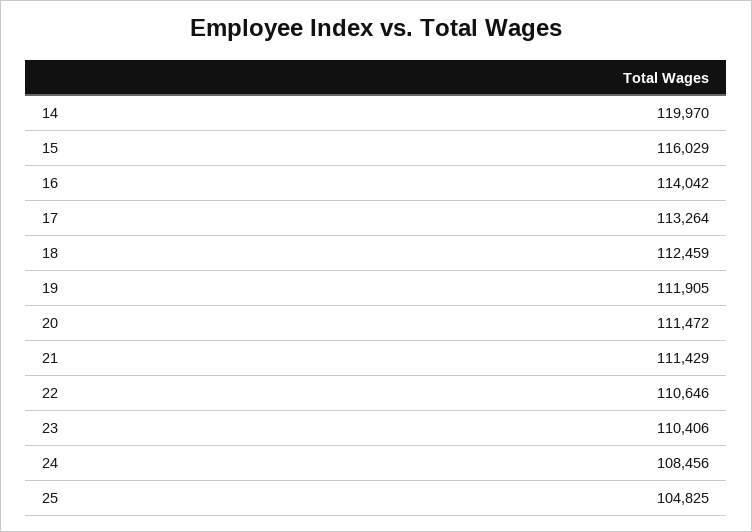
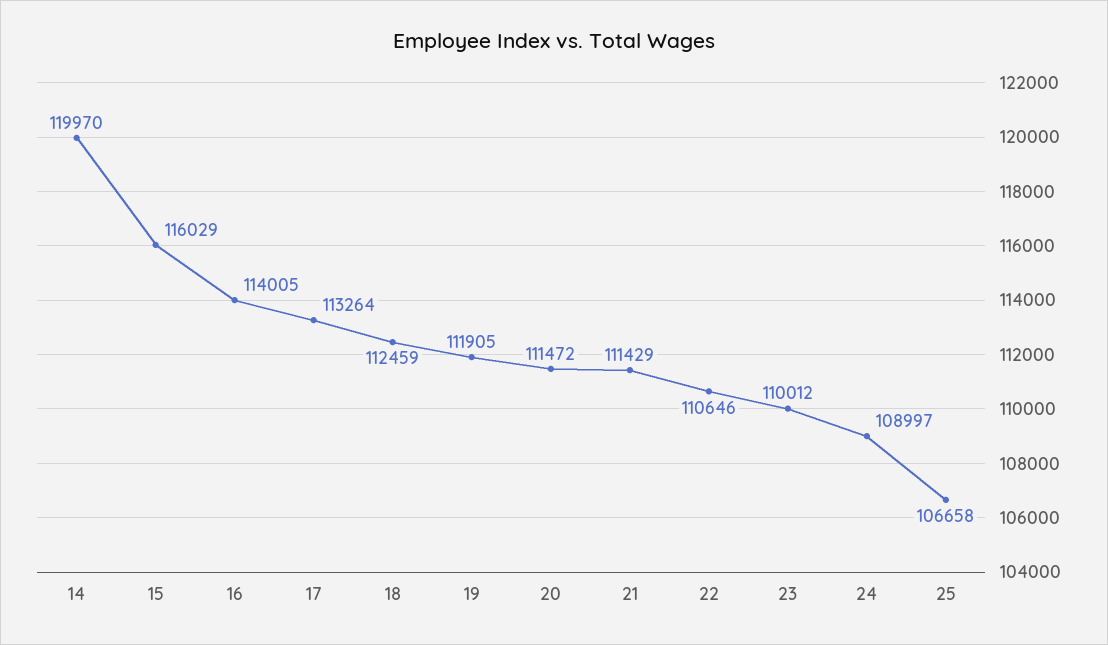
  {
    "14": 119970,
    "15": 116029,
-   "16": 114042,
+   "16": 114005,
    "17": 113264,
    "18": 112459,
    "19": 111905,
    "20": 111472,
    "21": 111429,
    "22": 110646,
-   "23": 110406,
+   "23": 110012,
-   "24": 108456,
+   "24": 108997,
-   "25": 104825
+   "25": 106658
  }

